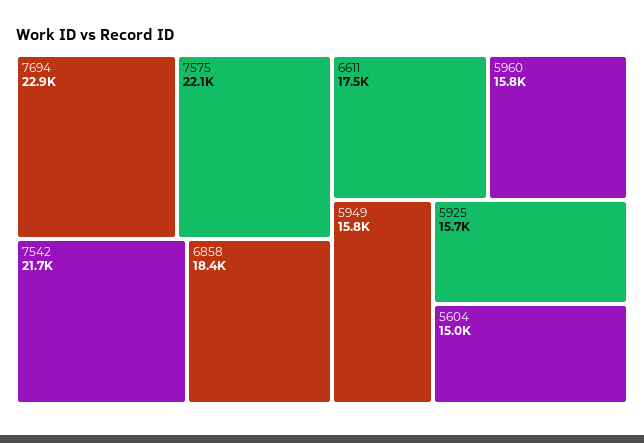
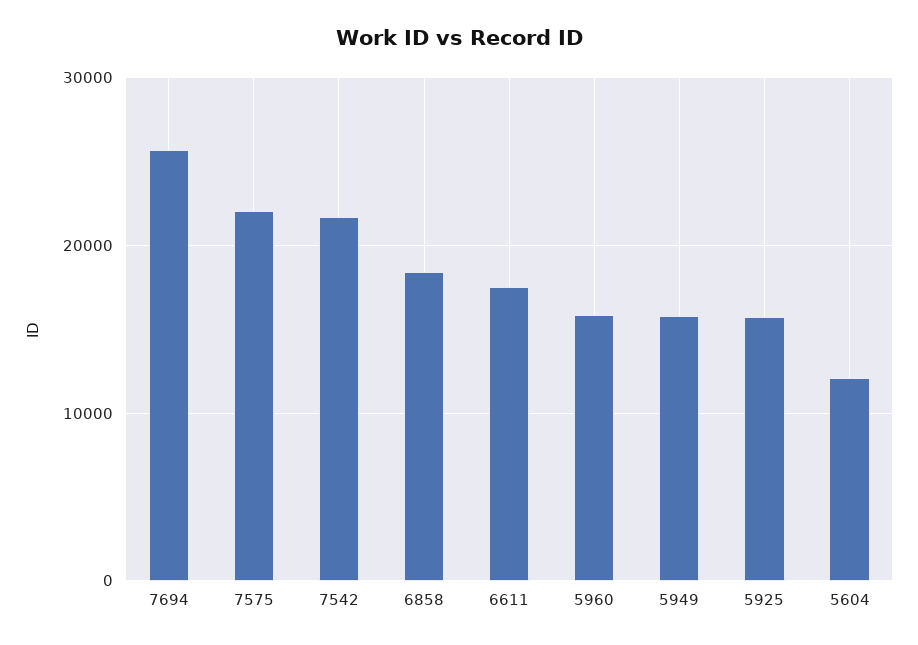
  {
-   "7694": 22900,
+   "7694": 26000,
    "7575": 22100,
    "7542": 21700,
    "6858": 18400,
    "6611": 17500,
    "5960": 15800,
    "5949": 15800,
    "5925": 15700,
-   "5604": 15000
+   "5604": 12000
  }

